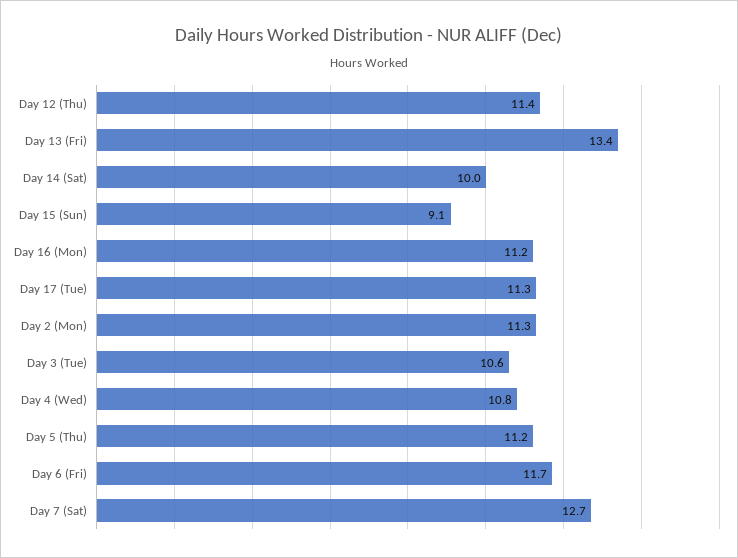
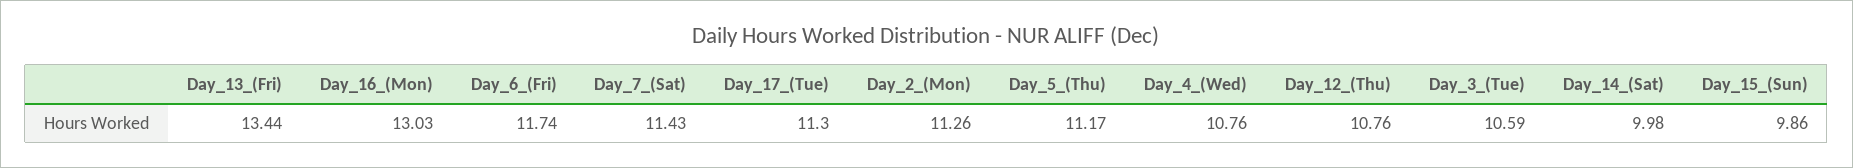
  {
-   "Day 12 (Thu)": 11.4,
+   "Day 12 (Thu)": 10.76,
    "Day 13 (Fri)": 13.44,
    "Day 14 (Sat)": 9.98,
-   "Day 15 (Sun)": 9.1,
+   "Day 15 (Sun)": 9.86,
-   "Day 16 (Mon)": 11.2,
+   "Day 16 (Mon)": 13.03,
    "Day 17 (Tue)": 11.3,
    "Day 2 (Mon)": 11.26,
    "Day 3 (Tue)": 10.59,
    "Day 4 (Wed)": 10.76,
    "Day 5 (Thu)": 11.17,
    "Day 6 (Fri)": 11.74,
-   "Day 7 (Sat)": 12.7
+   "Day 7 (Sat)": 11.43
  }

